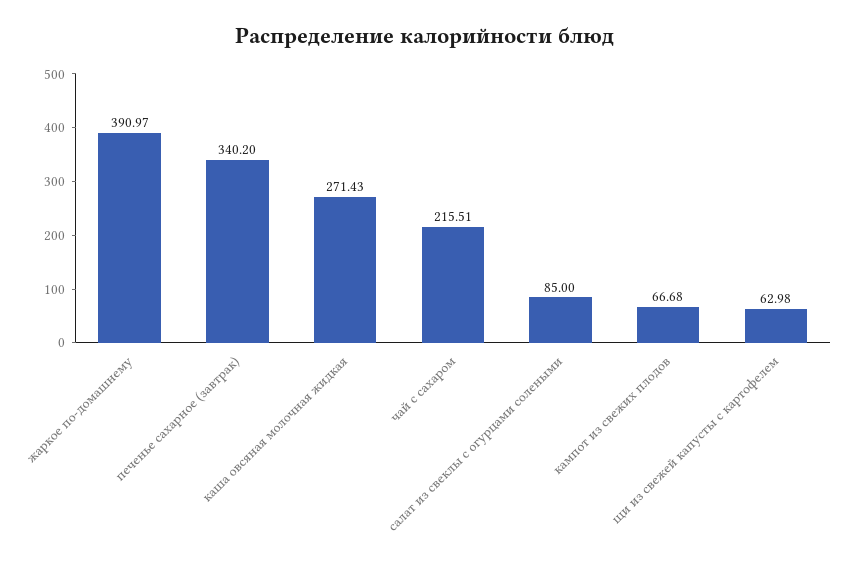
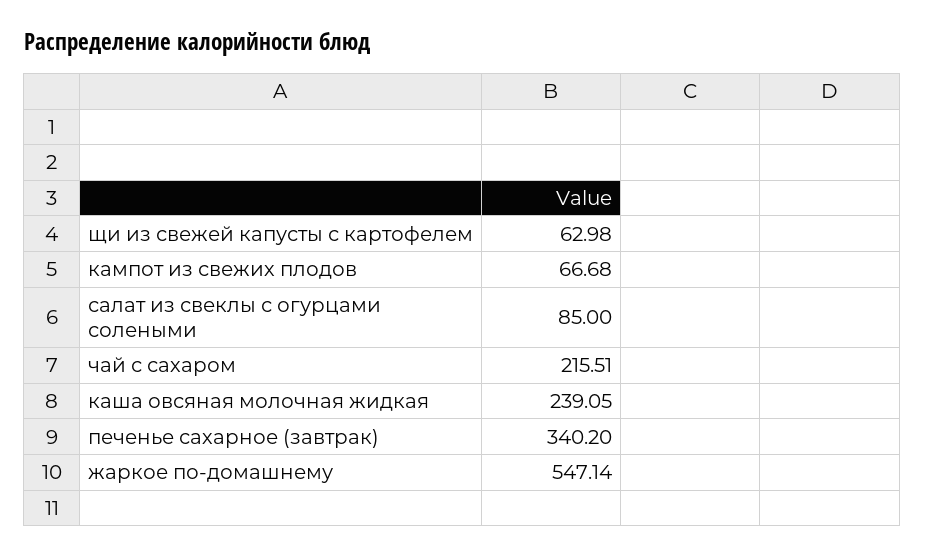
  {
-   "жаркое по-домашнему": 390.97,
+   "жаркое по-домашнему": 547.14,
    "печенье сахарное (завтрак)": 340.2,
-   "каша овсяная молочная жидкая": 271.43,
+   "каша овсяная молочная жидкая": 239.05,
    "чай с сахаром": 215.51,
    "салат из свеклы с огурцами солеными": 85,
    "кампот из свежих плодов": 66.68,
    "щи из свежей капусты с картофелем": 62.98
  }

